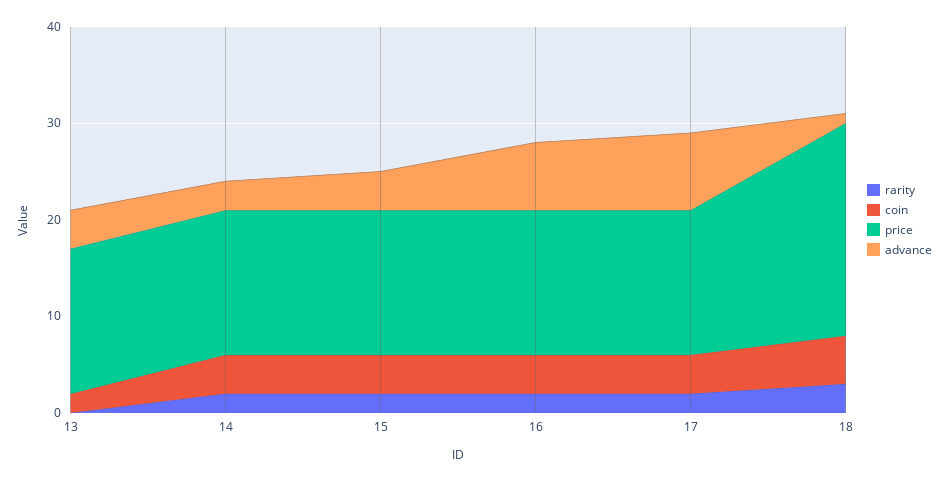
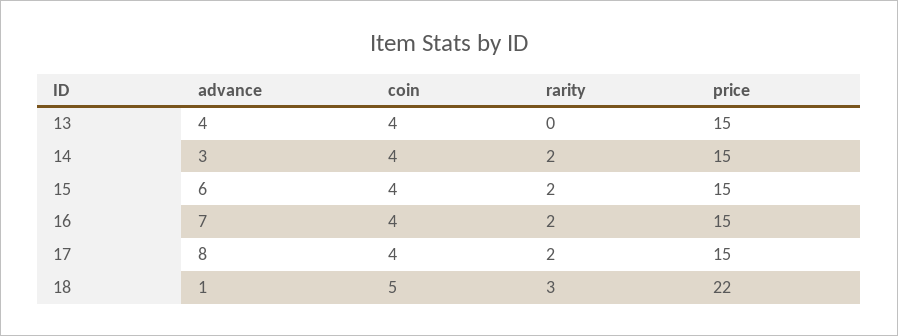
  {
    "rarity": {
      "13": 0,
      "14": 2,
      "15": 2,
      "16": 2,
      "17": 2,
      "18": 3
    },
    "coin": {
-     "13": 2,
+     "13": 4,
      "14": 4,
      "15": 4,
      "16": 4,
      "17": 4,
      "18": 5
    },
    "price": {
      "13": 15,
      "14": 15,
      "15": 15,
      "16": 15,
      "17": 15,
      "18": 22
    },
    "advance": {
      "13": 4,
      "14": 3,
-     "15": 4,
+     "15": 6,
      "16": 7,
      "17": 8,
      "18": 1
    }
  }

